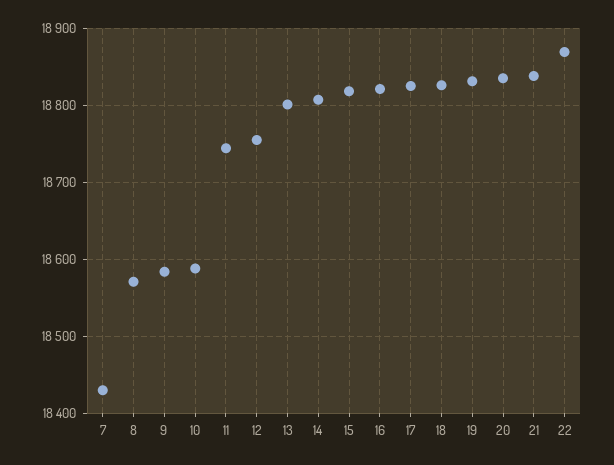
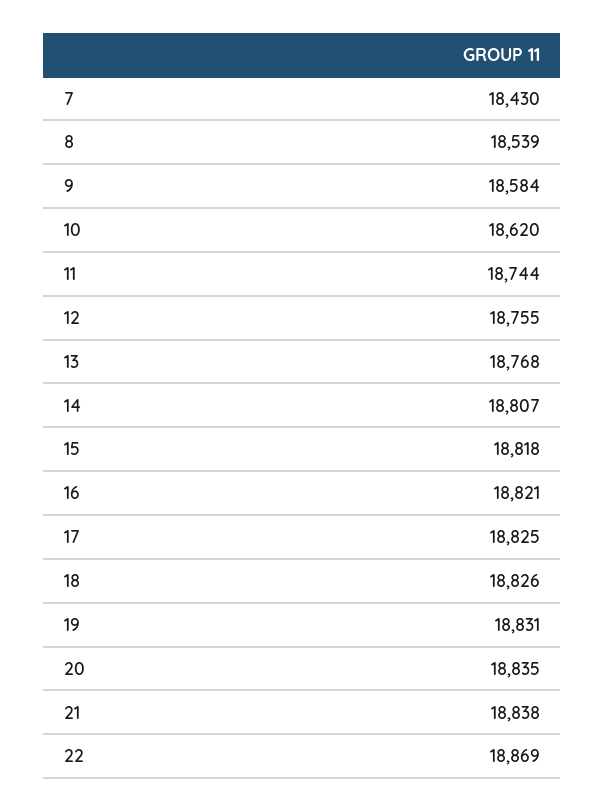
  {
    "7": 18430,
-   "8": 18570,
+   "8": 18539,
    "9": 18584,
-   "10": 18590,
+   "10": 18620,
    "11": 18744,
    "12": 18755,
-   "13": 18800,
+   "13": 18768,
    "14": 18807,
    "15": 18818,
    "16": 18821,
    "17": 18825,
    "18": 18826,
    "19": 18831,
    "20": 18835,
    "21": 18838,
    "22": 18869
  }

